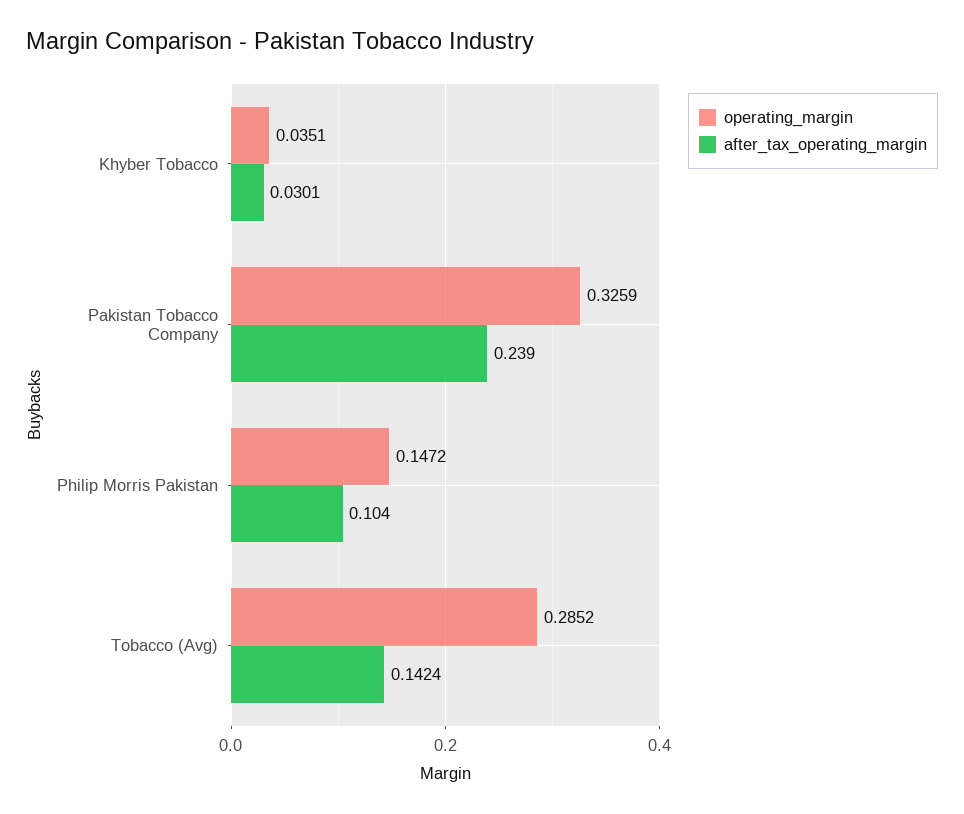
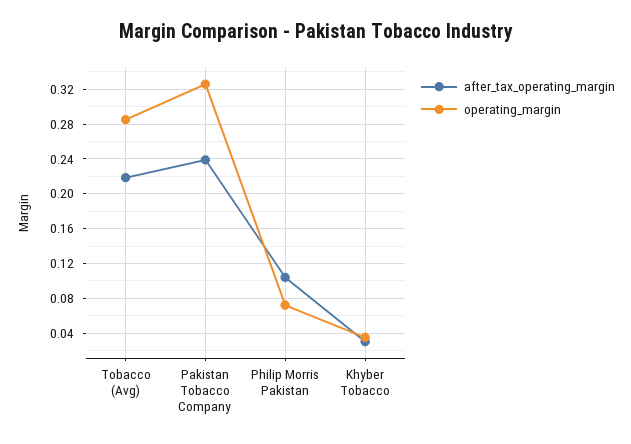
  {
    "operating_margin": {
      "Khyber Tobacco": 0.0351,
      "Pakistan Tobacco Company": 0.3259,
-     "Philip Morris Pakistan": 0.1472,
+     "Philip Morris Pakistan": 0.07,
      "Tobacco (Avg)": 0.2852
    },
    "after_tax_operating_margin": {
      "Khyber Tobacco": 0.0301,
      "Pakistan Tobacco Company": 0.239,
      "Philip Morris Pakistan": 0.104,
-     "Tobacco (Avg)": 0.1424
+     "Tobacco (Avg)": 0.22
    }
  }

